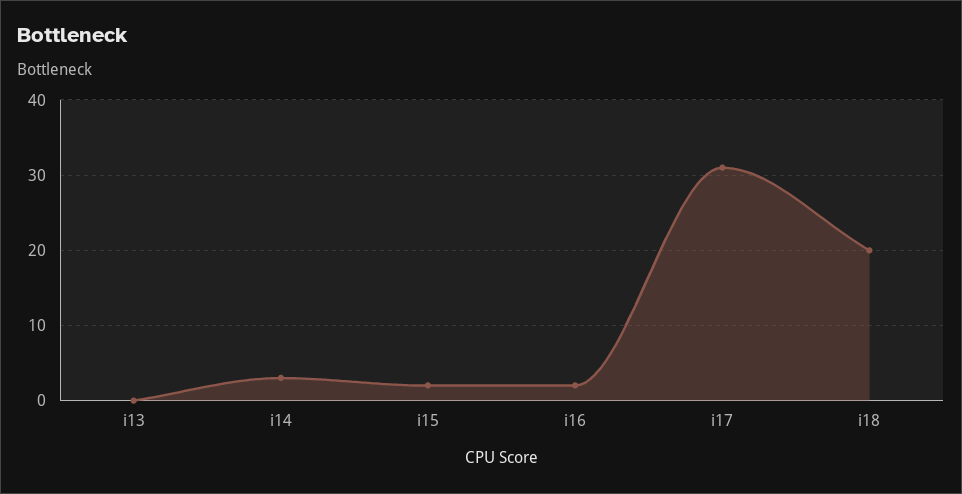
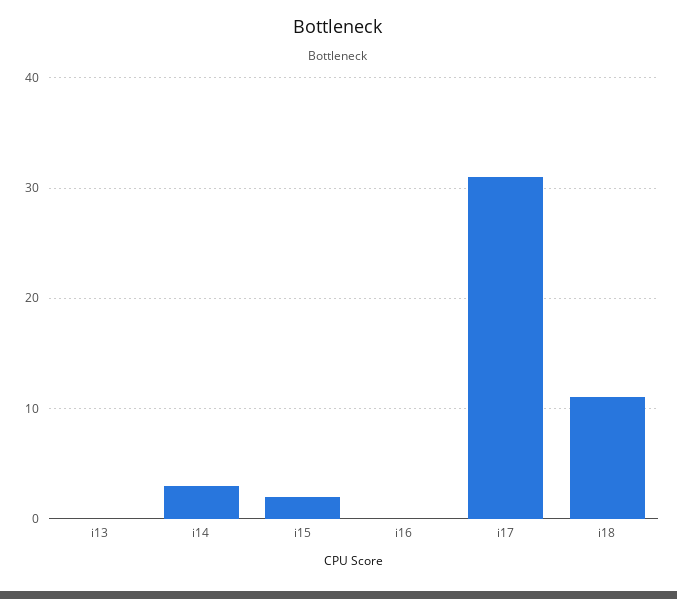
  {
    "i13": 0,
    "i14": 3,
    "i15": 2,
-   "i16": 2,
+   "i16": 0,
    "i17": 31,
-   "i18": 20
+   "i18": 11
  }

